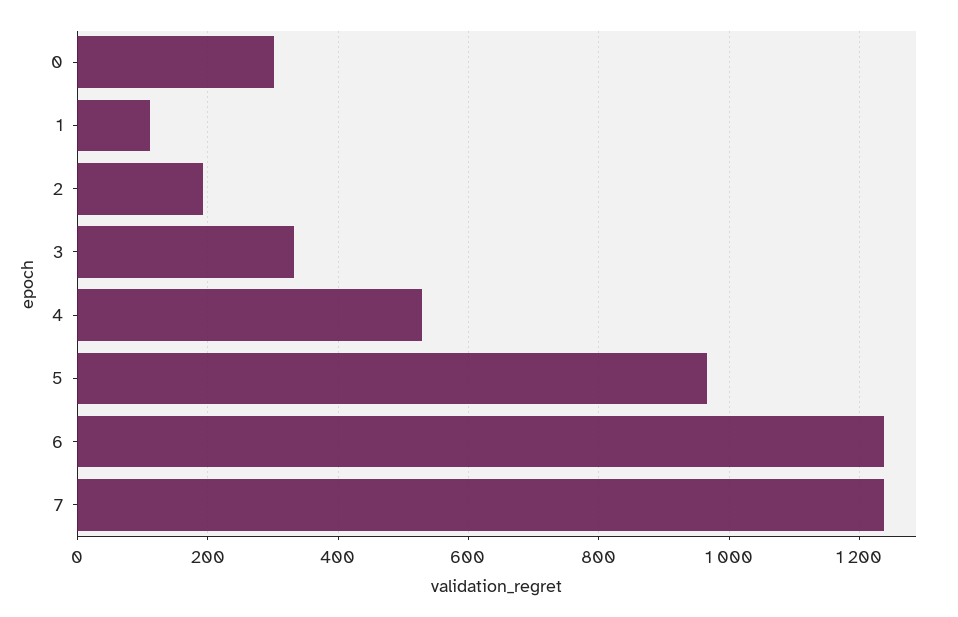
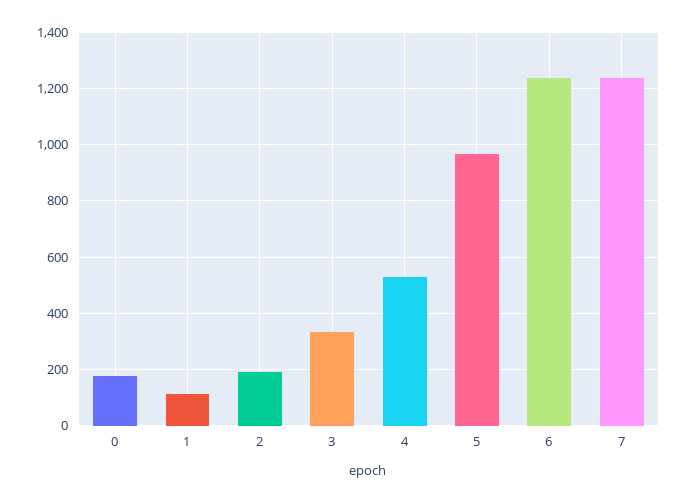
  {
-   "0": 300,
+   "0": 175,
    "1": 120,
    "2": 200,
    "3": 340,
    "4": 520,
    "5": 960,
    "6": 1240,
    "7": 1240
  }

